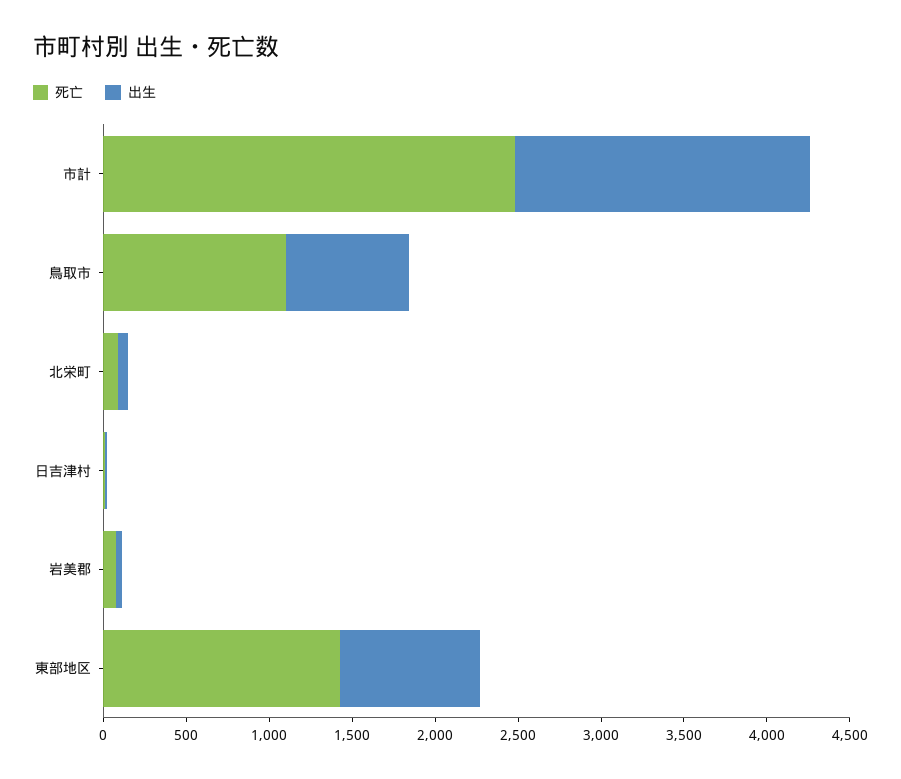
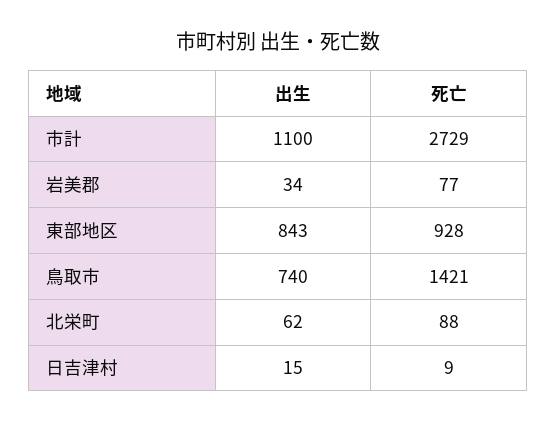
  {
    "死亡": {
-     "市計": 2500,
+     "市計": 2729,
-     "鳥取市": 1100,
+     "鳥取市": 1421,
      "北栄町": 88,
      "日吉津村": 9,
      "岩美郡": 77,
-     "東部地区": 1400
+     "東部地区": 928
    },
    "出生": {
-     "市計": 1800,
+     "市計": 1100,
      "鳥取市": 740,
      "北栄町": 62,
      "日吉津村": 15,
      "岩美郡": 34,
      "東部地区": 843
    }
  }

